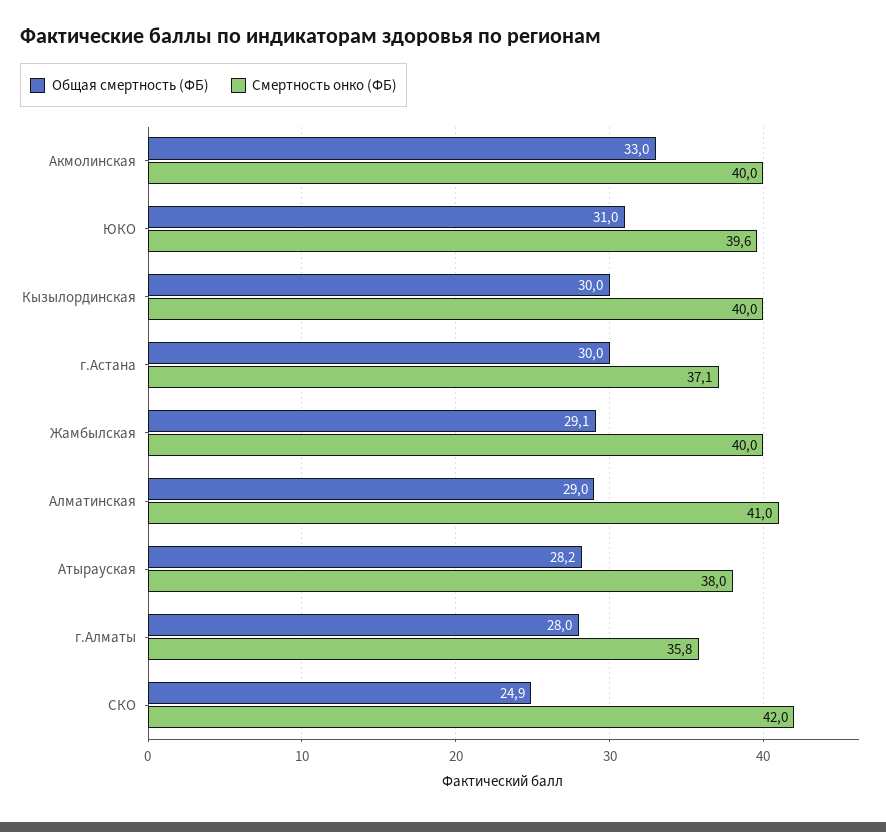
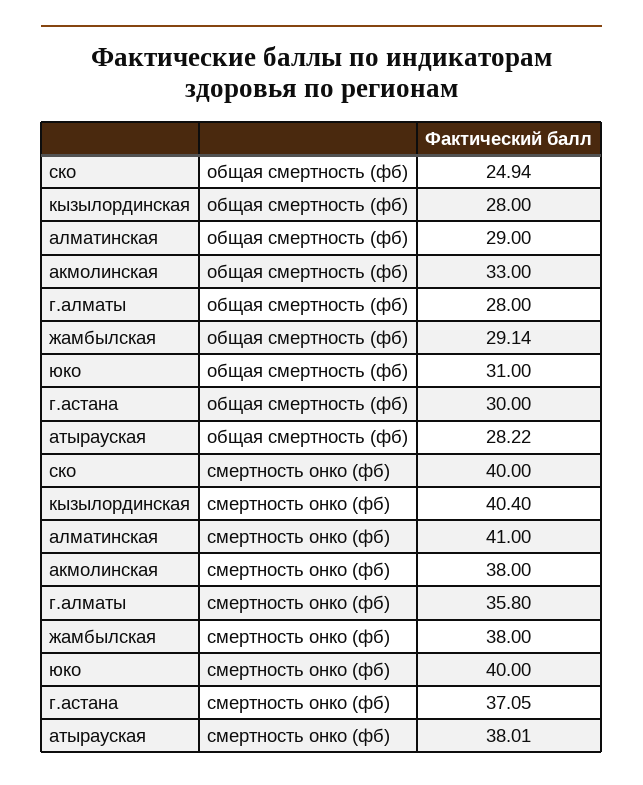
  {
    "Общая смертность (ФБ)": {
      "Акмолинская": 33,
      "ЮКО": 31,
-     "Кызылординская": 30,
+     "Кызылординская": 28,
      "г.Астана": 30,
      "Жамбылская": 29.14,
      "Алматинская": 29,
      "Атырауская": 28.22,
      "г.Алматы": 28,
      "СКО": 24.94
    },
    "Смертность онко (ФБ)": {
-     "Акмолинская": 40,
+     "Акмолинская": 38,
-     "ЮКО": 39.6,
+     "ЮКО": 40,
-     "Кызылординская": 40,
+     "Кызылординская": 40.4,
      "г.Астана": 37.05,
-     "Жамбылская": 40,
+     "Жамбылская": 38,
      "Алматинская": 41,
      "Атырауская": 38.01,
      "г.Алматы": 35.8,
-     "СКО": 42
+     "СКО": 40
    }
  }

